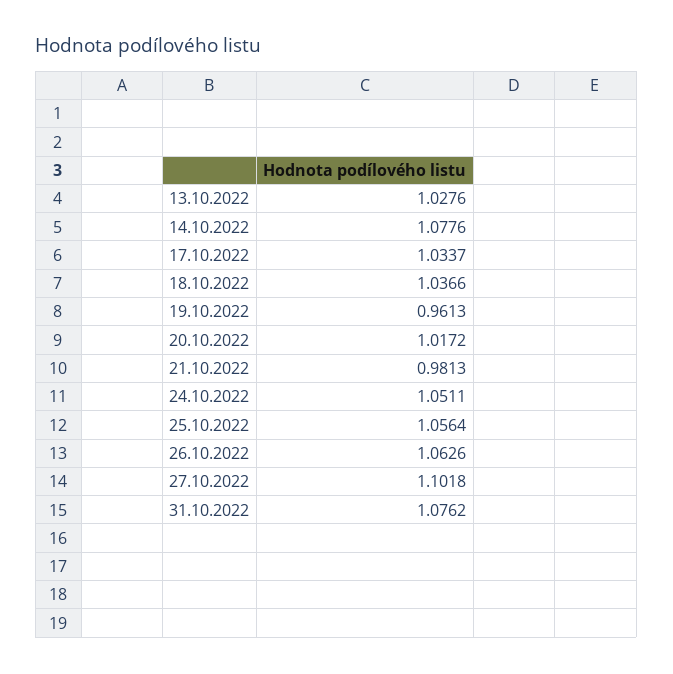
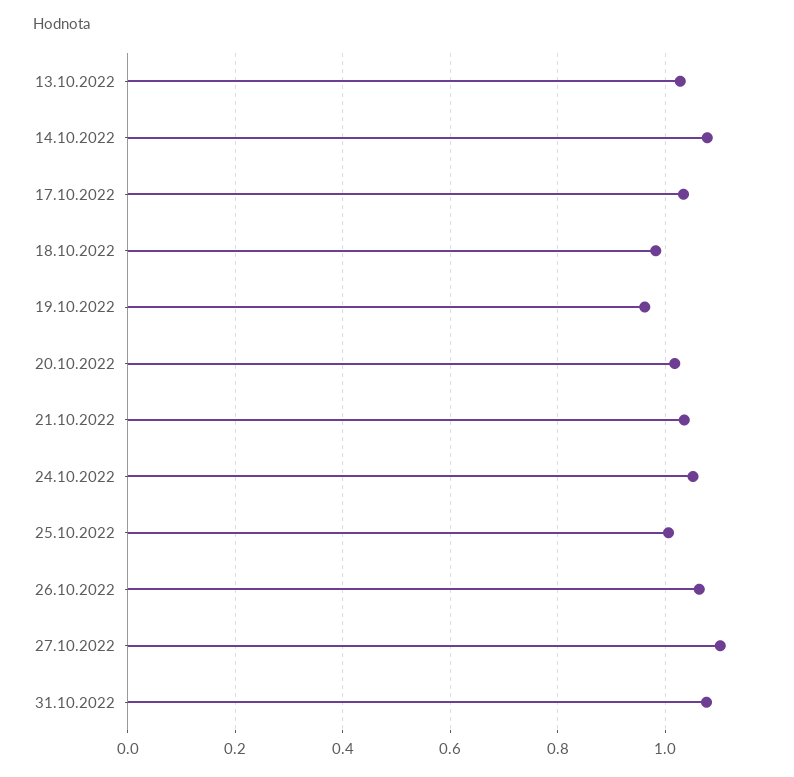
  {
    "13.10.2022": 1.0276,
    "14.10.2022": 1.0776,
    "17.10.2022": 1.0337,
-   "18.10.2022": 1.0366,
+   "18.10.2022": 0.98,
    "19.10.2022": 0.9613,
    "20.10.2022": 1.0172,
-   "21.10.2022": 0.9813,
+   "21.10.2022": 1.04,
    "24.10.2022": 1.0511,
-   "25.10.2022": 1.0564,
+   "25.10.2022": 1,
    "26.10.2022": 1.0626,
    "27.10.2022": 1.1018,
    "31.10.2022": 1.0762
  }

